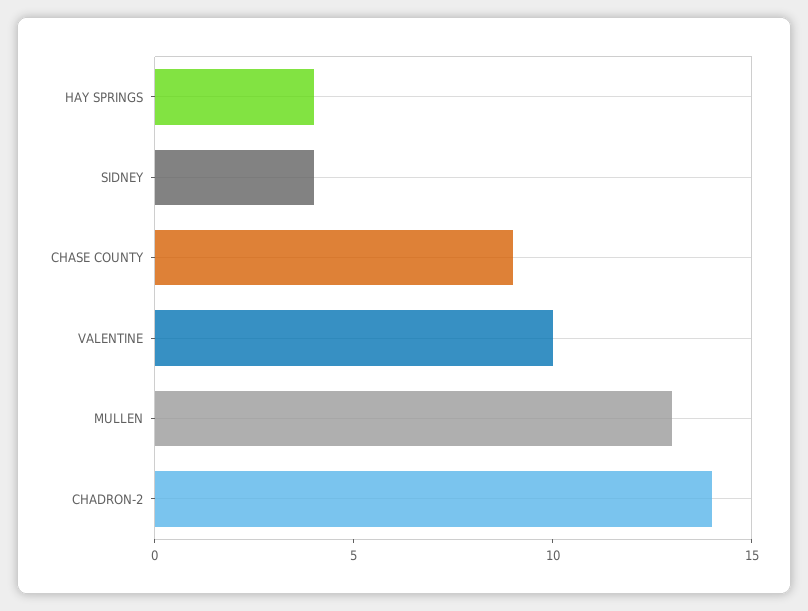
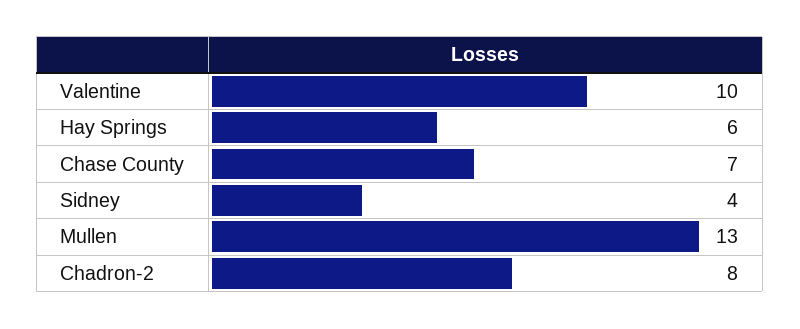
  {
-   "HAY SPRINGS": 4,
+   "HAY SPRINGS": 6,
    "SIDNEY": 4,
-   "CHASE COUNTY": 9,
+   "CHASE COUNTY": 7,
    "VALENTINE": 10,
    "MULLEN": 13,
-   "CHADRON-2": 14
+   "CHADRON-2": 8
  }

